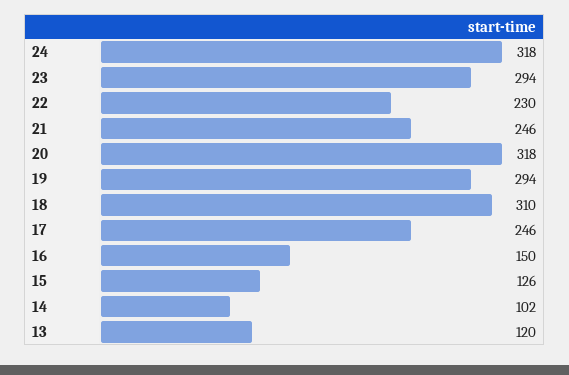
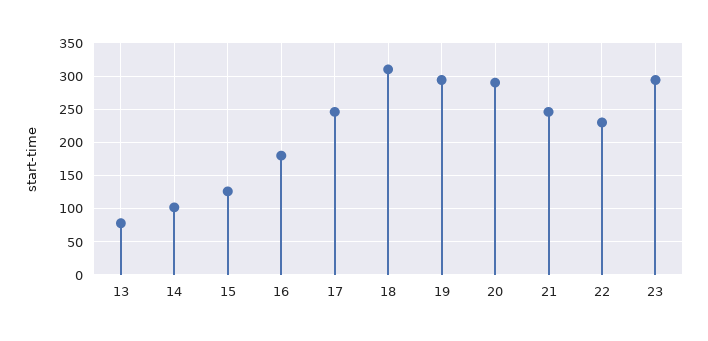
  {
-   "24": 318,
    "23": 294,
    "22": 230,
    "21": 246,
-   "20": 318,
+   "20": 290,
    "19": 294,
    "18": 310,
    "17": 246,
-   "16": 150,
+   "16": 180,
    "15": 126,
    "14": 102,
-   "13": 120
+   "13": 80
  }

